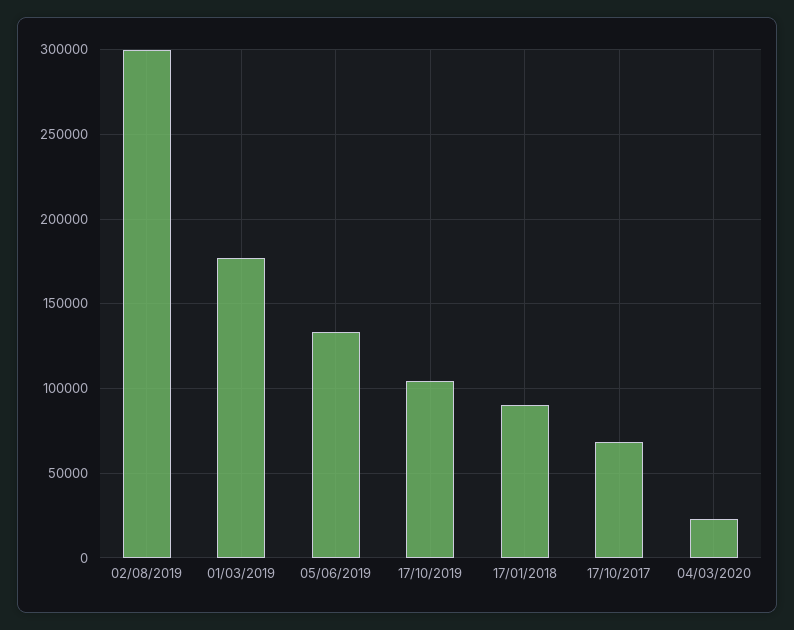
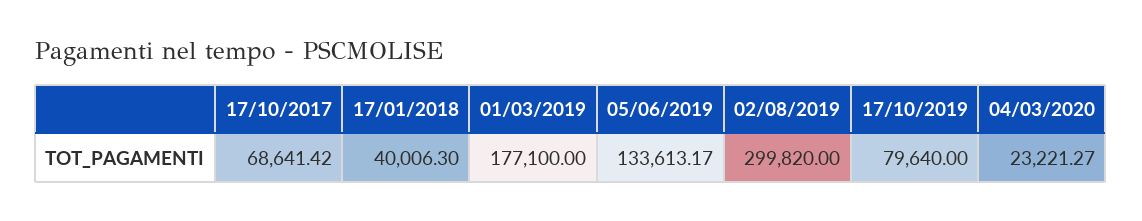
  {
    "02/08/2019": 299820,
    "01/03/2019": 177100,
    "05/06/2019": 133613.17,
-   "17/10/2019": 105000,
+   "17/10/2019": 79640,
-   "17/01/2018": 90000,
+   "17/01/2018": 40006.3,
    "17/10/2017": 68641.42,
    "04/03/2020": 23221.27
  }

